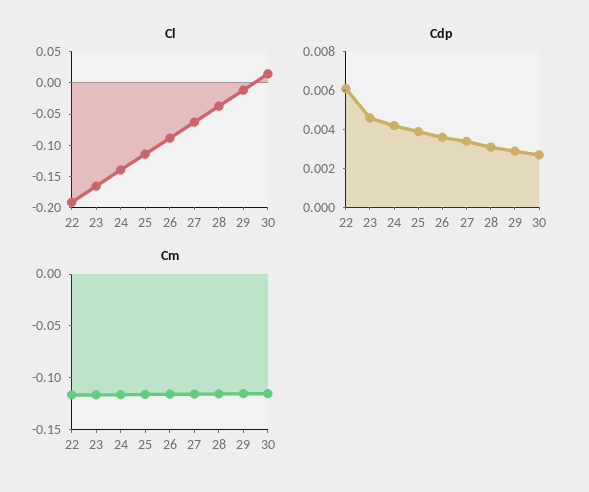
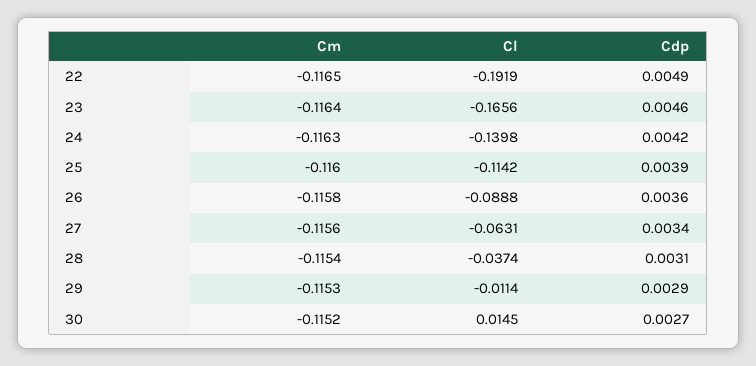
  {
    "Cl": {
      "22": -0.1919,
      "23": -0.1656,
      "24": -0.1398,
      "25": -0.1142,
      "26": -0.0888,
      "27": -0.0631,
      "28": -0.0374,
      "29": -0.0114,
      "30": 0.0145
    },
    "Cdp": {
-     "22": 0.006,
+     "22": 0.0049,
      "23": 0.0046,
      "24": 0.0042,
      "25": 0.0039,
      "26": 0.0036,
      "27": 0.0034,
      "28": 0.0031,
      "29": 0.0029,
      "30": 0.0027
    },
    "Cm": {
      "22": -0.1165,
      "23": -0.1164,
      "24": -0.1163,
      "25": -0.116,
      "26": -0.1158,
      "27": -0.1156,
      "28": -0.1154,
      "29": -0.1153,
      "30": -0.1152
    }
  }

